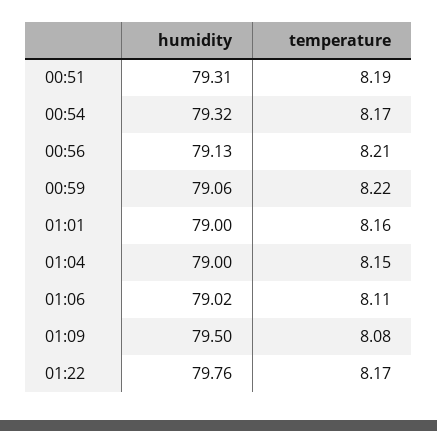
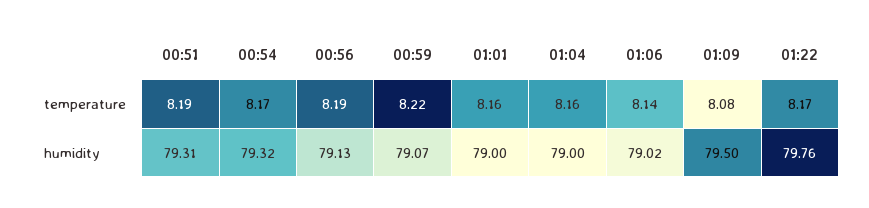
  {
    "humidity": {
      "00:51": 79.31,
      "00:54": 79.32,
      "00:56": 79.13,
-     "00:59": 79.06,
+     "00:59": 79.07,
      "01:01": 79,
      "01:04": 79,
      "01:06": 79.02,
      "01:09": 79.5,
      "01:22": 79.76
    },
    "temperature": {
      "00:51": 8.19,
      "00:54": 8.17,
-     "00:56": 8.21,
+     "00:56": 8.19,
      "00:59": 8.22,
      "01:01": 8.16,
-     "01:04": 8.15,
+     "01:04": 8.16,
-     "01:06": 8.11,
+     "01:06": 8.14,
      "01:09": 8.08,
      "01:22": 8.17
    }
  }

